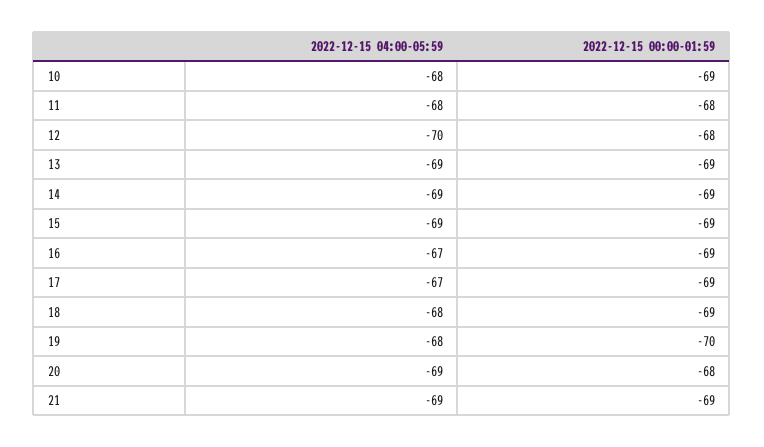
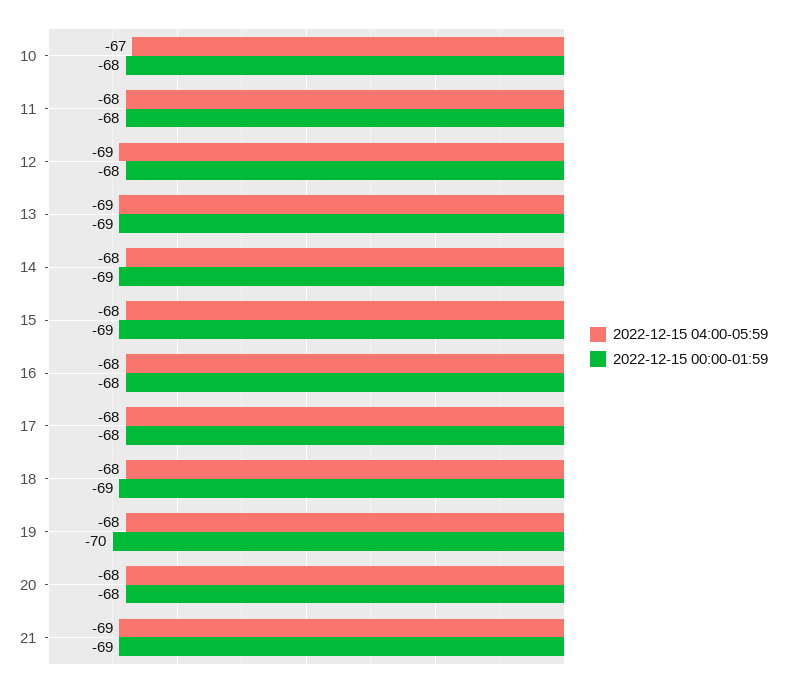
  {
    "2022-12-15 04:00-05:59": {
-     "10": -68,
+     "10": -67,
      "11": -68,
-     "12": -70,
+     "12": -69,
      "13": -69,
-     "14": -69,
+     "14": -68,
-     "15": -69,
+     "15": -68,
-     "16": -67,
+     "16": -68,
-     "17": -67,
+     "17": -68,
      "18": -68,
      "19": -68,
-     "20": -69,
+     "20": -68,
      "21": -69
    },
    "2022-12-15 00:00-01:59": {
-     "10": -69,
+     "10": -68,
      "11": -68,
      "12": -68,
      "13": -69,
      "14": -69,
      "15": -69,
-     "16": -69,
+     "16": -68,
-     "17": -69,
+     "17": -68,
      "18": -69,
      "19": -70,
      "20": -68,
      "21": -69
    }
  }

